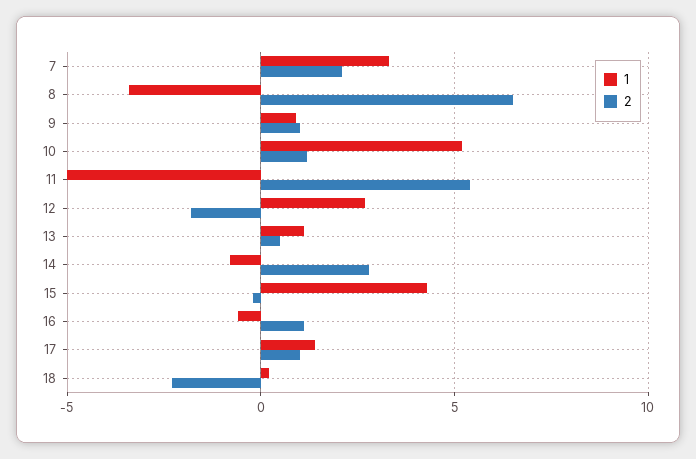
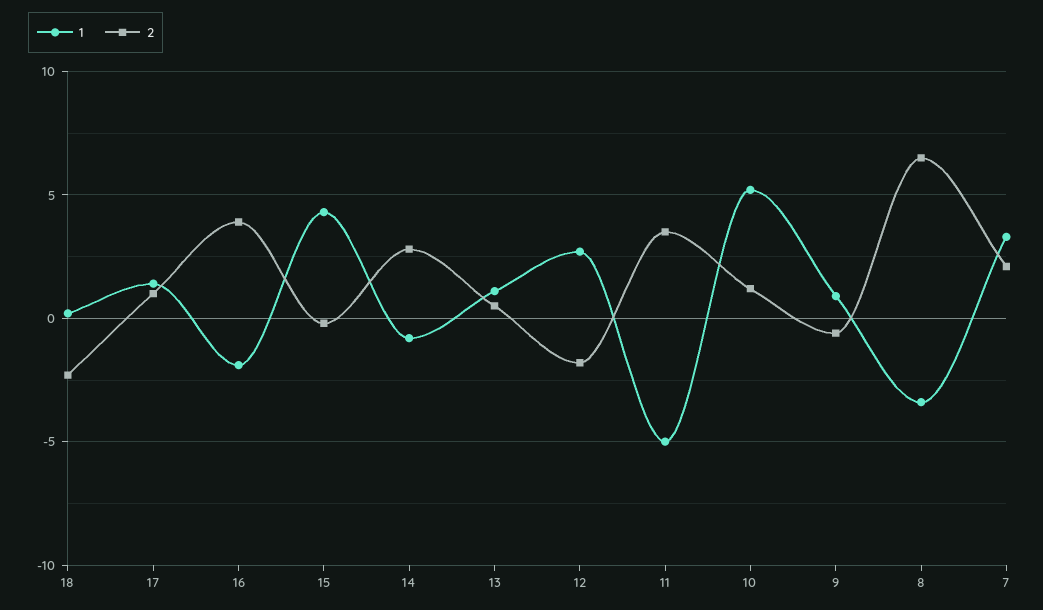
  {
    "1": {
      "7": 3.5,
      "8": -3.5,
      "9": 1,
      "10": 5,
      "11": -5,
      "12": 2.5,
      "13": 1,
      "14": -1,
      "15": 4.5,
-     "16": -0.5,
+     "16": -2,
      "17": 1.5,
      "18": 0
    },
    "2": {
      "7": 2,
      "8": 6.5,
-     "9": 1,
+     "9": -0.5,
      "10": 1,
-     "11": 5.5,
+     "11": 3.5,
      "12": -2,
      "13": 0.5,
      "14": 3,
      "15": 0,
-     "16": 1,
+     "16": 4,
      "17": 1,
      "18": -2.5
    }
  }

